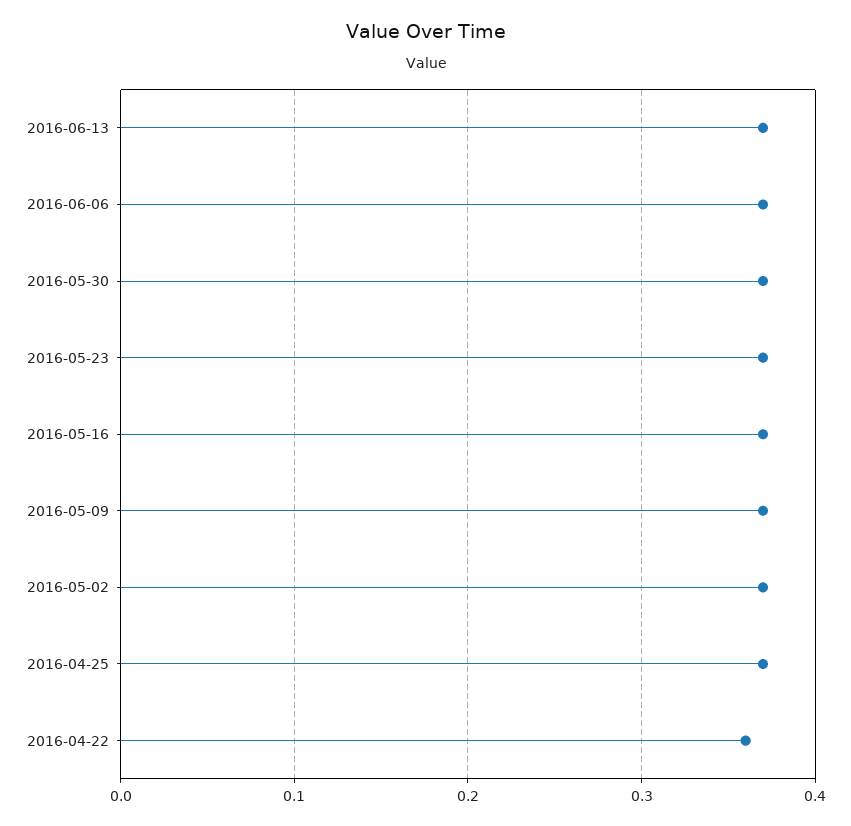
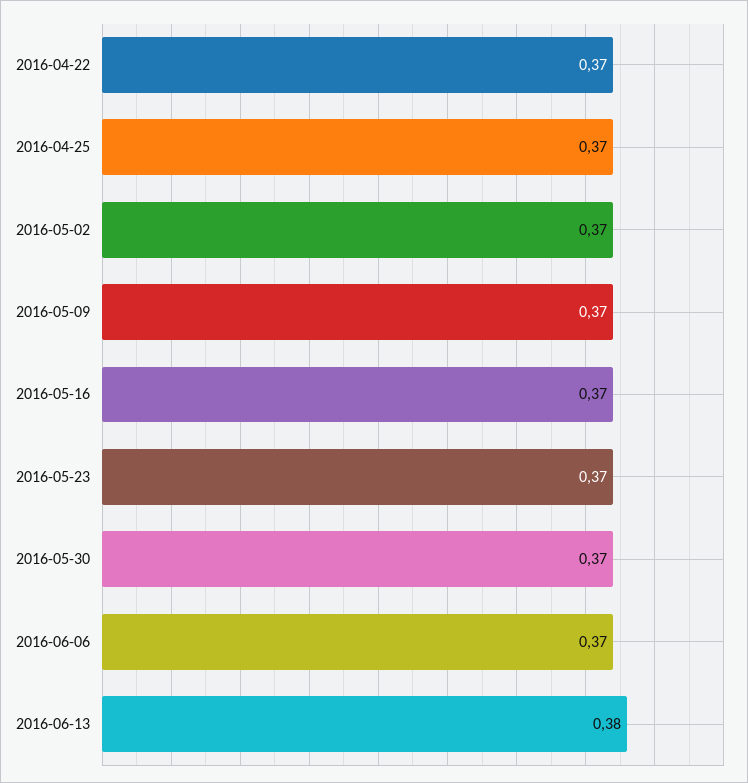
  {
-   "2016-06-13": 0.37,
+   "2016-06-13": 0.38,
    "2016-06-06": 0.37,
    "2016-05-30": 0.37,
    "2016-05-23": 0.37,
    "2016-05-16": 0.37,
    "2016-05-09": 0.37,
    "2016-05-02": 0.37,
    "2016-04-25": 0.37,
-   "2016-04-22": 0.36
+   "2016-04-22": 0.37
  }

